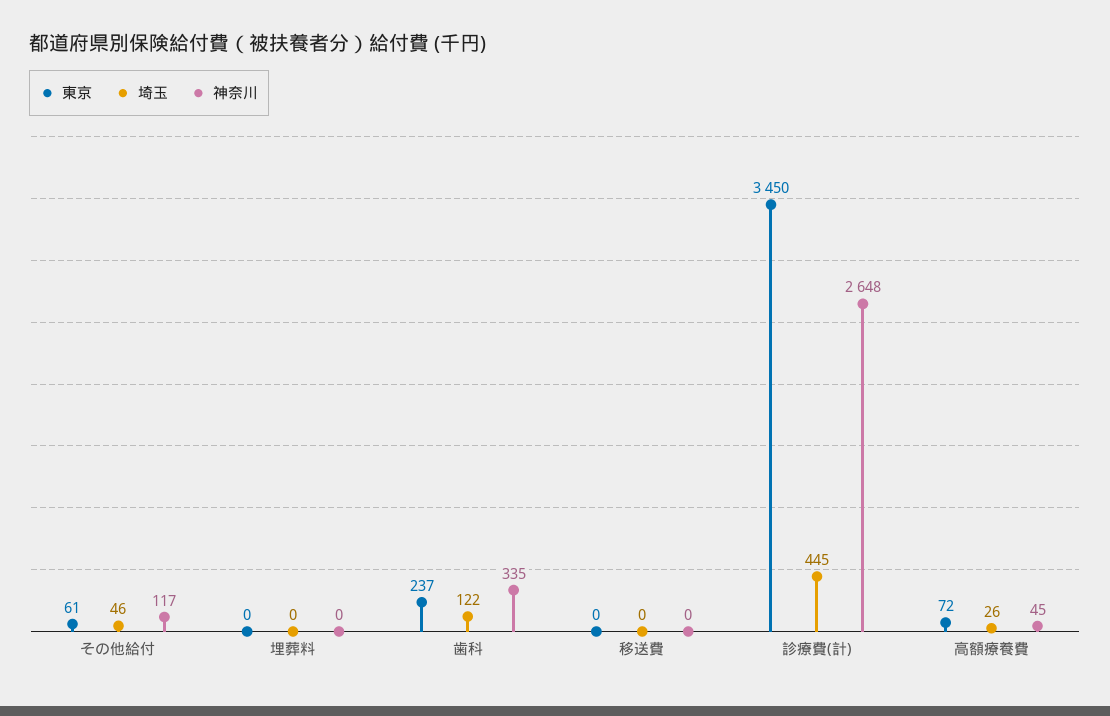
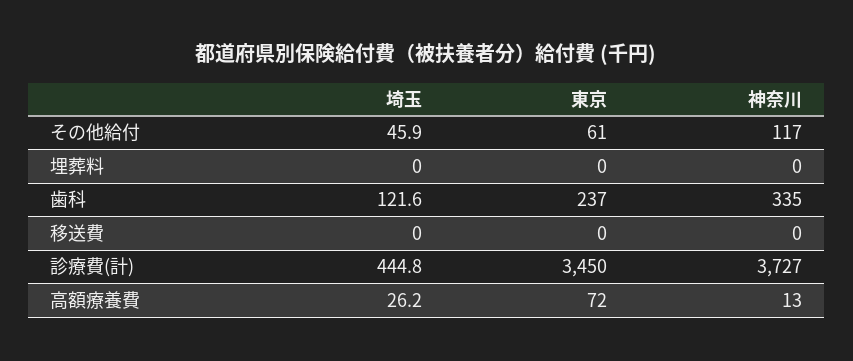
  {
    "東京": {
      "その他給付": 61,
      "埋葬料": 0,
      "歯科": 237,
      "移送費": 0,
      "診療費(計)": 3450,
      "高額療養費": 72
    },
    "埼玉": {
      "その他給付": 45.9,
      "埋葬料": 0,
      "歯科": 121.6,
      "移送費": 0,
      "診療費(計)": 444.8,
      "高額療養費": 26.2
    },
    "神奈川": {
      "その他給付": 117,
      "埋葬料": 0,
      "歯科": 335,
      "移送費": 0,
-     "診療費(計)": 2648,
+     "診療費(計)": 3727,
-     "高額療養費": 45
+     "高額療養費": 13
    }
  }

